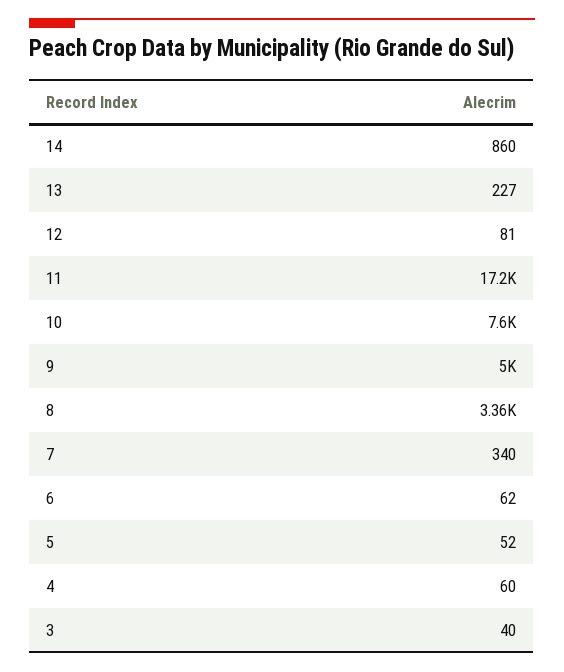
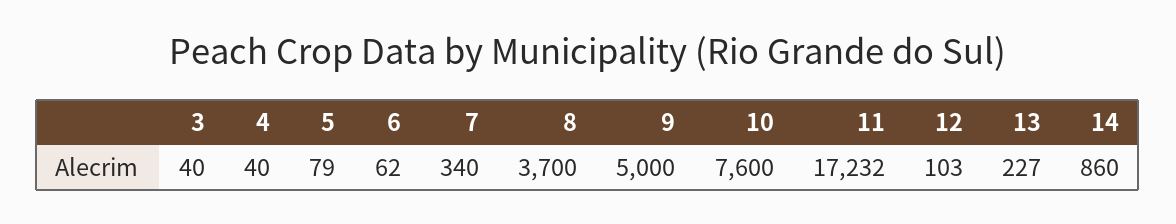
  {
    "14": 860,
    "13": 227,
-   "12": 81,
+   "12": 103,
    "11": 17232,
    "10": 7600,
    "9": 5000,
-   "8": 3360,
+   "8": 3700,
    "7": 340,
    "6": 62,
-   "5": 52,
+   "5": 79,
-   "4": 60,
+   "4": 40,
    "3": 40
  }

